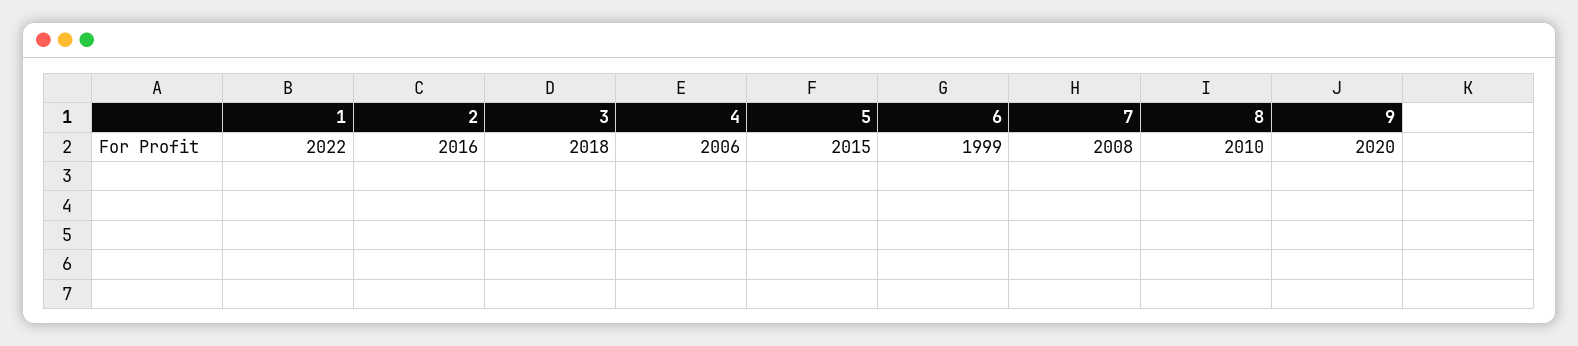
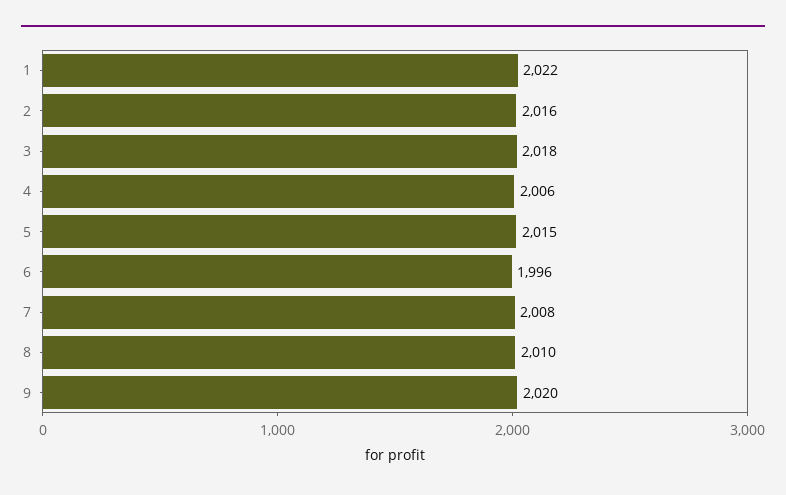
  {
    "1": 2022,
    "2": 2016,
    "3": 2018,
    "4": 2006,
    "5": 2015,
-   "6": 1999,
+   "6": 1996,
    "7": 2008,
    "8": 2010,
    "9": 2020
  }

